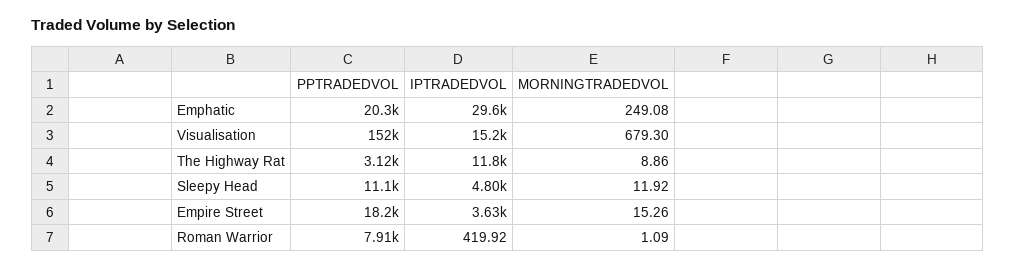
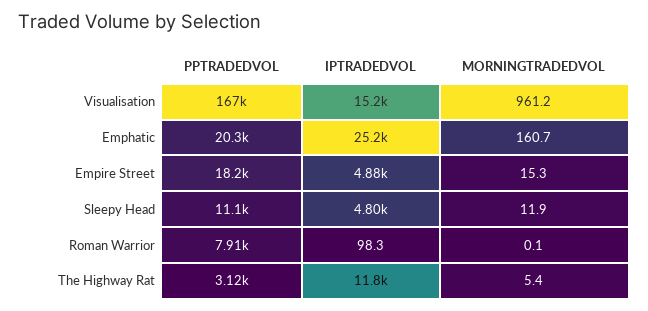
  {
    "PPTRADEDVOL": {
      "Emphatic": 20300,
-     "Visualisation": 152000,
+     "Visualisation": 167000,
      "The Highway Rat": 3120,
      "Sleepy Head": 11100,
      "Empire Street": 18200,
      "Roman Warrior": 7910
    },
    "IPTRADEDVOL": {
-     "Emphatic": 29600,
+     "Emphatic": 25200,
      "Visualisation": 15200,
      "The Highway Rat": 11800,
      "Sleepy Head": 4800,
-     "Empire Street": 3630,
+     "Empire Street": 4880,
-     "Roman Warrior": 419.92
+     "Roman Warrior": 98.3
    },
    "MORNINGTRADEDVOL": {
-     "Emphatic": 249.08,
+     "Emphatic": 160.7,
-     "Visualisation": 679.3,
+     "Visualisation": 961.2,
-     "The Highway Rat": 8.86,
+     "The Highway Rat": 5.4,
      "Sleepy Head": 11.92,
      "Empire Street": 15.26,
-     "Roman Warrior": 1.09
+     "Roman Warrior": 0.1
    }
  }

